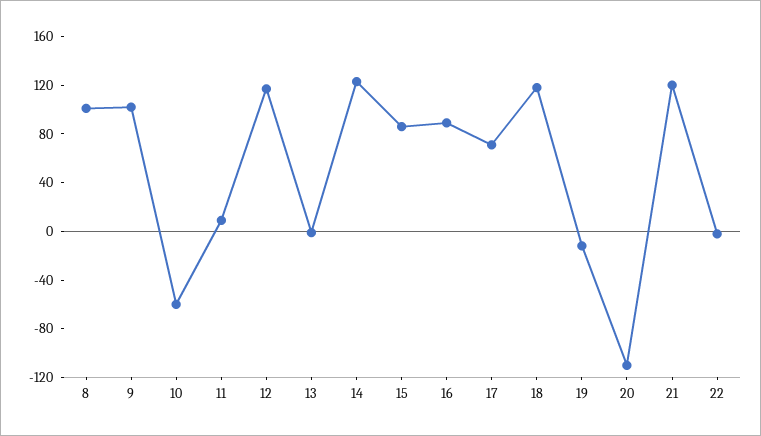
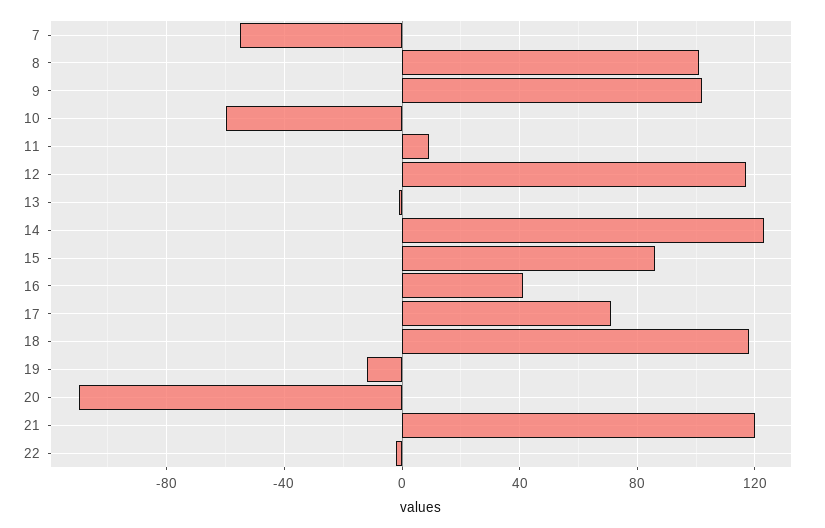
  {
    "8": 100,
    "9": 100,
    "10": -60,
    "11": 10,
    "12": 115,
    "13": 0,
    "14": 125,
    "15": 85,
-   "16": 90,
+   "16": 40,
    "17": 70,
    "18": 120,
    "19": -10,
    "20": -110,
    "21": 120,
-   "22": 0
+   "22": 0,
+   "7": -55
  }

